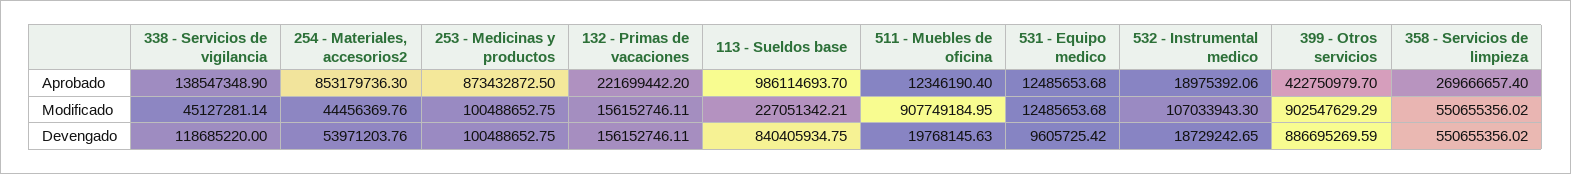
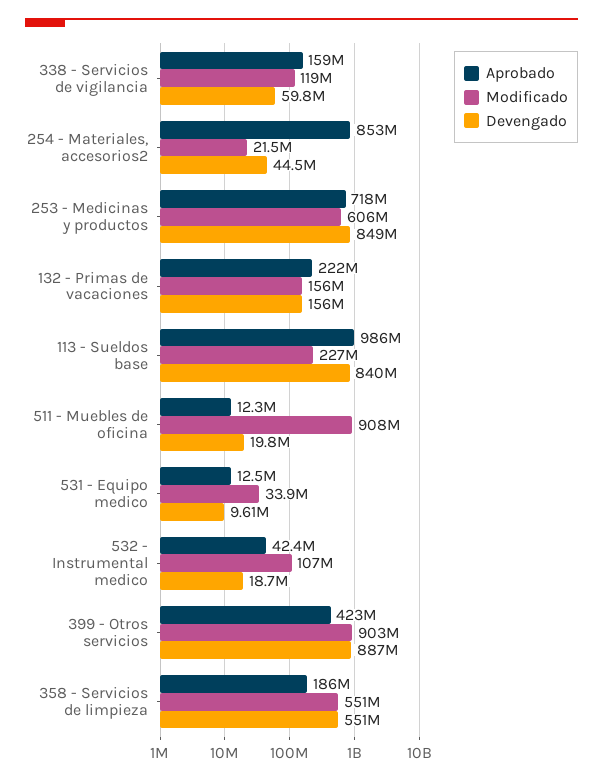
  {
    "Aprobado": {
-     "338 - Servicios de vigilancia": 138547348.9,
+     "338 - Servicios de vigilancia": 159000000,
      "254 - Materiales, accesorios2": 853179736.3,
-     "253 - Medicinas y productos": 873432872.5,
+     "253 - Medicinas y productos": 718000000,
      "132 - Primas de vacaciones": 221699442.2,
      "113 - Sueldos base": 986114693.7,
      "511 - Muebles de oficina": 12346190.4,
      "531 - Equipo medico": 12485653.68,
-     "532 - Instrumental medico": 18975392.06,
+     "532 - Instrumental medico": 42400000,
      "399 - Otros servicios": 422750979.7,
-     "358 - Servicios de limpieza": 269666657.4
+     "358 - Servicios de limpieza": 186000000
    },
    "Modificado": {
-     "338 - Servicios de vigilancia": 45127281.14,
+     "338 - Servicios de vigilancia": 119000000,
-     "254 - Materiales, accesorios2": 44456369.76,
+     "254 - Materiales, accesorios2": 21500000,
-     "253 - Medicinas y productos": 100488652.75,
+     "253 - Medicinas y productos": 606000000,
      "132 - Primas de vacaciones": 156152746.11,
      "113 - Sueldos base": 227051342.21,
      "511 - Muebles de oficina": 907749184.95,
-     "531 - Equipo medico": 12485653.68,
+     "531 - Equipo medico": 33900000,
      "532 - Instrumental medico": 107033943.3,
      "399 - Otros servicios": 902547629.29,
      "358 - Servicios de limpieza": 550655356.02
    },
    "Devengado": {
-     "338 - Servicios de vigilancia": 118685220,
+     "338 - Servicios de vigilancia": 59800000,
-     "254 - Materiales, accesorios2": 53971203.76,
+     "254 - Materiales, accesorios2": 44500000,
-     "253 - Medicinas y productos": 100488652.75,
+     "253 - Medicinas y productos": 849000000,
      "132 - Primas de vacaciones": 156152746.11,
      "113 - Sueldos base": 840405934.75,
      "511 - Muebles de oficina": 19768145.63,
      "531 - Equipo medico": 9605725.42,
      "532 - Instrumental medico": 18729242.65,
      "399 - Otros servicios": 886695269.59,
      "358 - Servicios de limpieza": 550655356.02
    }
  }

